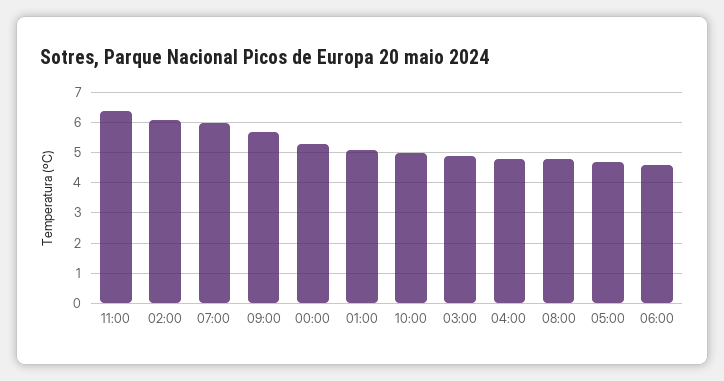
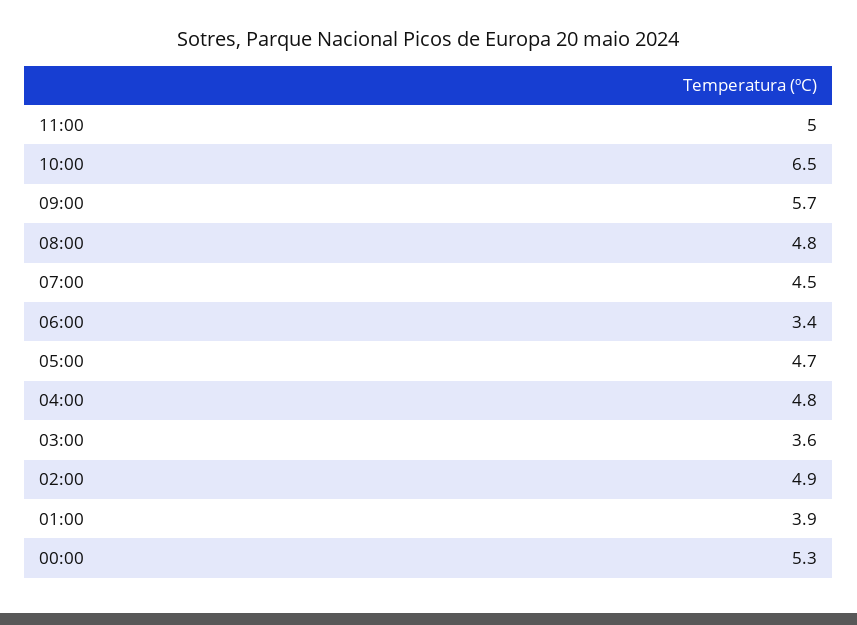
  {
-   "11:00": 6.5,
+   "11:00": 5,
-   "02:00": 6,
+   "02:00": 4.9,
-   "07:00": 6,
+   "07:00": 4.5,
    "09:00": 5.7,
    "00:00": 5.3,
-   "01:00": 5,
+   "01:00": 3.9,
-   "10:00": 5,
+   "10:00": 6.5,
-   "03:00": 5,
+   "03:00": 3.6,
    "04:00": 4.8,
    "08:00": 4.8,
    "05:00": 4.7,
-   "06:00": 4.5
+   "06:00": 3.4
  }

